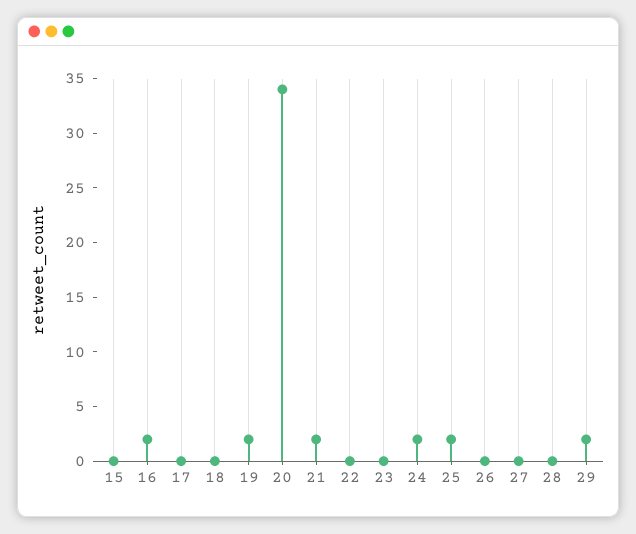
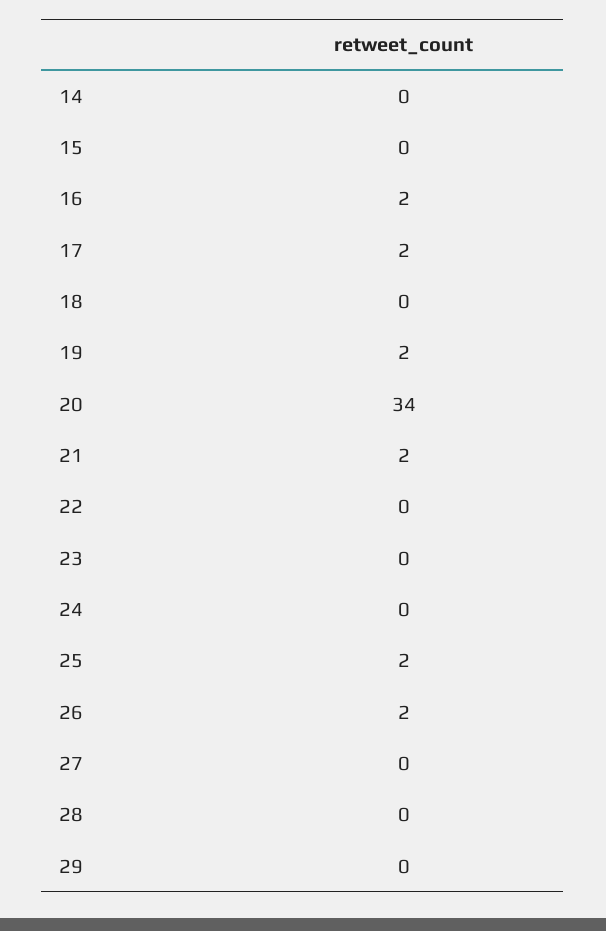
  {
    "15": 0,
    "16": 2,
-   "17": 0,
+   "17": 2,
    "18": 0,
    "19": 2,
    "20": 34,
    "21": 2,
    "22": 0,
    "23": 0,
-   "24": 2,
+   "24": 0,
    "25": 2,
-   "26": 0,
+   "26": 2,
    "27": 0,
    "28": 0,
-   "29": 2
+   "29": 0,
+   "14": 0
  }

